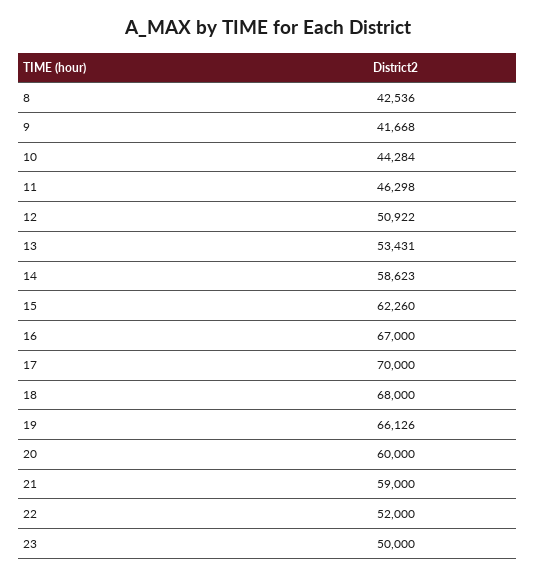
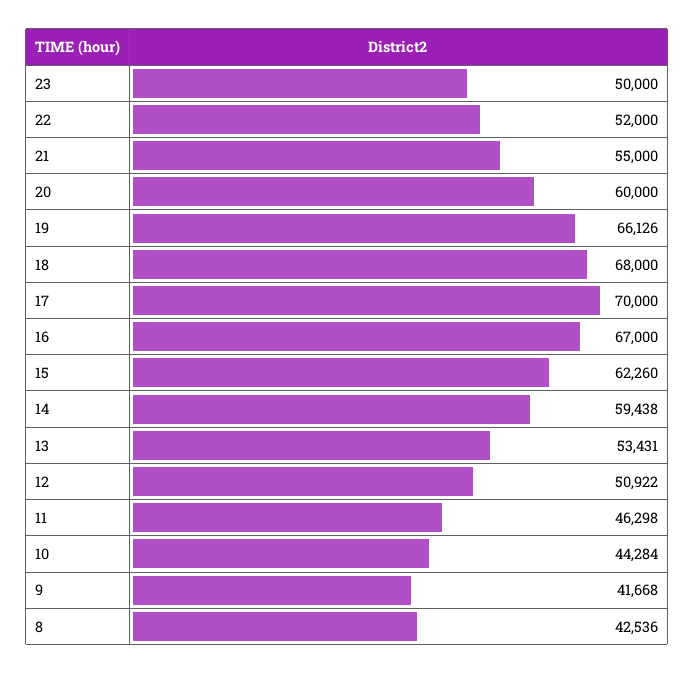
  {
    "8": 42536,
    "9": 41668,
    "10": 44284,
    "11": 46298,
    "12": 50922,
    "13": 53431,
-   "14": 58623,
+   "14": 59438,
    "15": 62260,
    "16": 67000,
    "17": 70000,
    "18": 68000,
    "19": 66126,
    "20": 60000,
-   "21": 59000,
+   "21": 55000,
    "22": 52000,
    "23": 50000
  }

